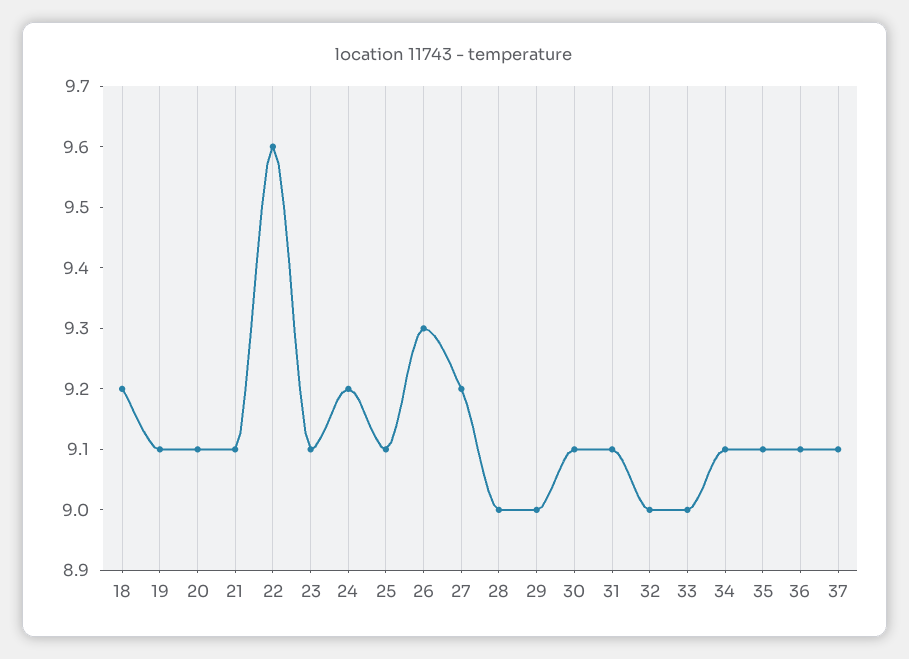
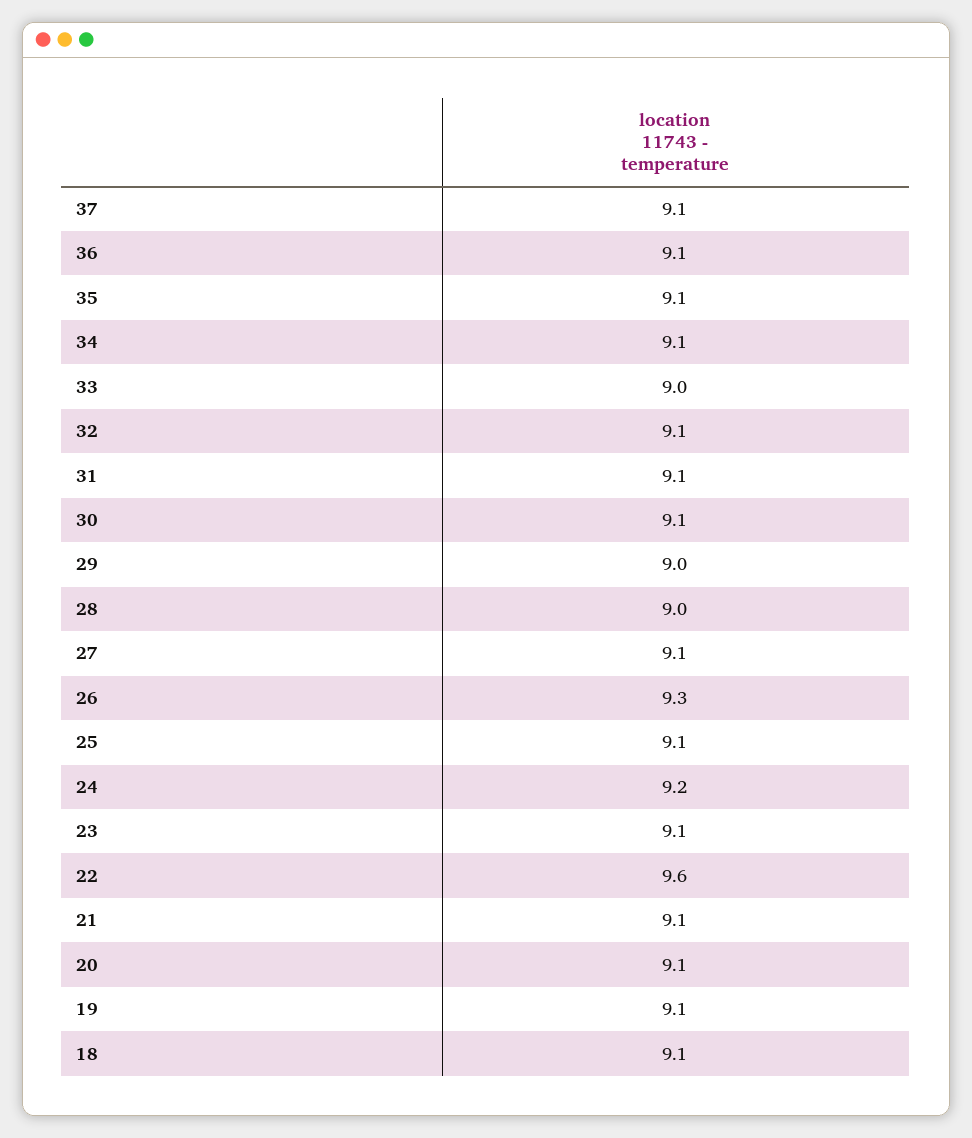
  {
-   "18": 9.2,
+   "18": 9.1,
    "19": 9.1,
    "20": 9.1,
    "21": 9.1,
    "22": 9.6,
    "23": 9.1,
    "24": 9.2,
    "25": 9.1,
    "26": 9.3,
-   "27": 9.2,
+   "27": 9.1,
    "28": 9,
    "29": 9,
    "30": 9.1,
    "31": 9.1,
-   "32": 9,
+   "32": 9.1,
    "33": 9,
    "34": 9.1,
    "35": 9.1,
    "36": 9.1,
    "37": 9.1
  }

